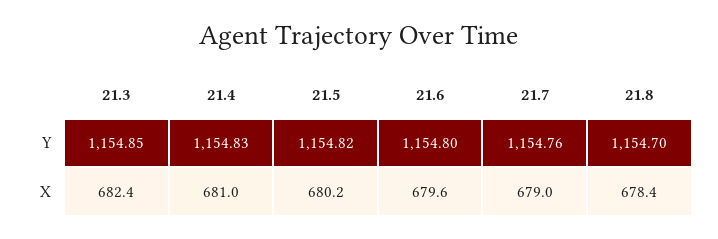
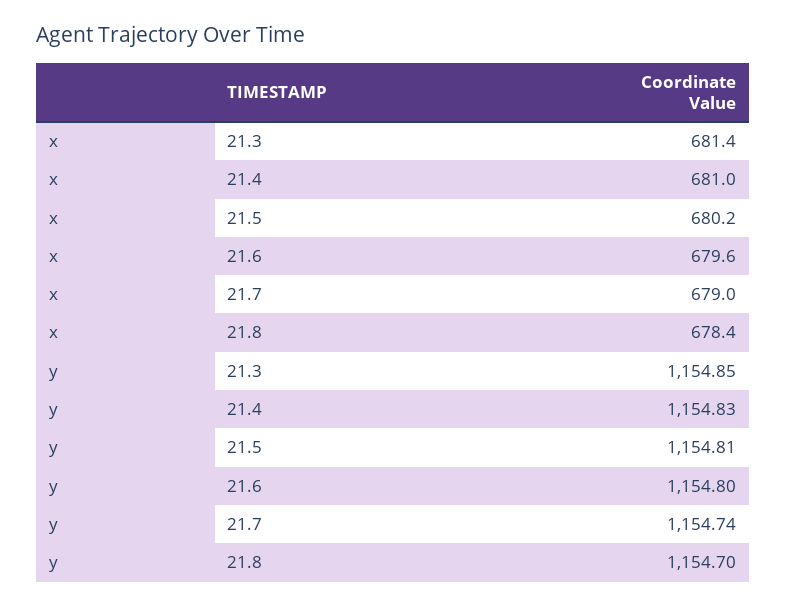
  {
    "21.3": {
      "Y": 1154.85,
-     "X": 682.4
+     "X": 681.4
    },
    "21.4": {
      "Y": 1154.83,
      "X": 681
    },
    "21.5": {
-     "Y": 1154.82,
+     "Y": 1154.81,
      "X": 680.2
    },
    "21.6": {
      "Y": 1154.8,
      "X": 679.6
    },
    "21.7": {
-     "Y": 1154.76,
+     "Y": 1154.74,
      "X": 679
    },
    "21.8": {
      "Y": 1154.7,
      "X": 678.4
    }
  }

